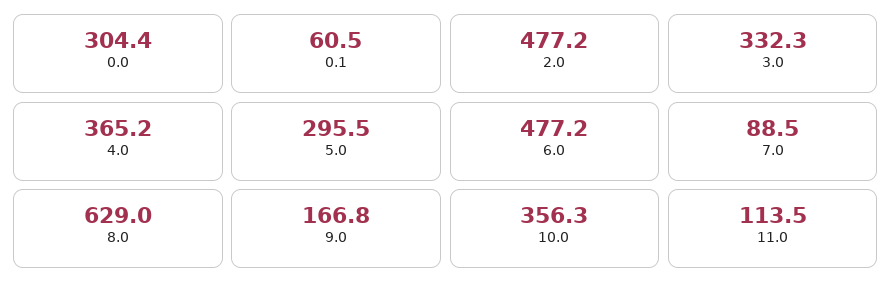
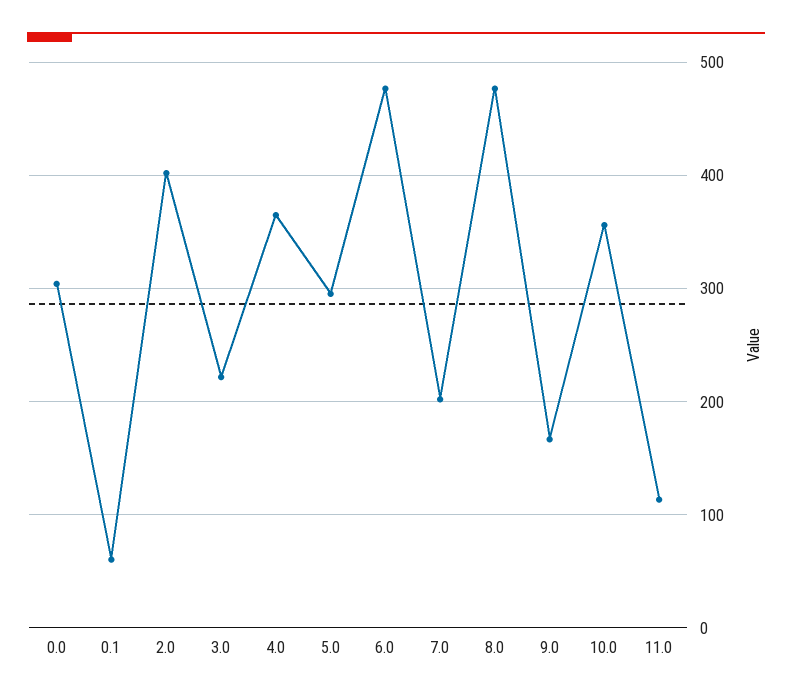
  {
    "0.0": 304.4,
    "0.1": 60.5,
-   "2.0": 477.2,
+   "2.0": 400,
-   "3.0": 332.3,
+   "3.0": 220,
    "4.0": 365.2,
    "5.0": 295.5,
    "6.0": 477.2,
-   "7.0": 88.5,
+   "7.0": 200,
-   "8.0": 629,
+   "8.0": 480,
    "9.0": 166.8,
    "10.0": 356.3,
    "11.0": 113.5
  }

